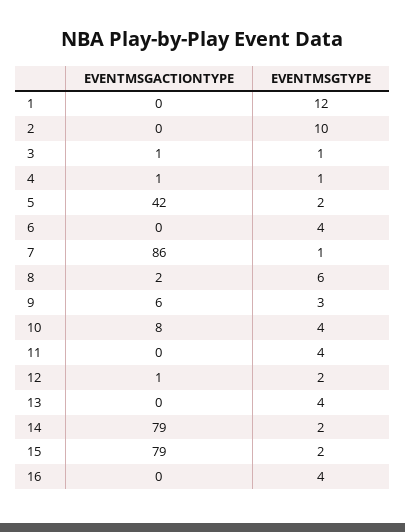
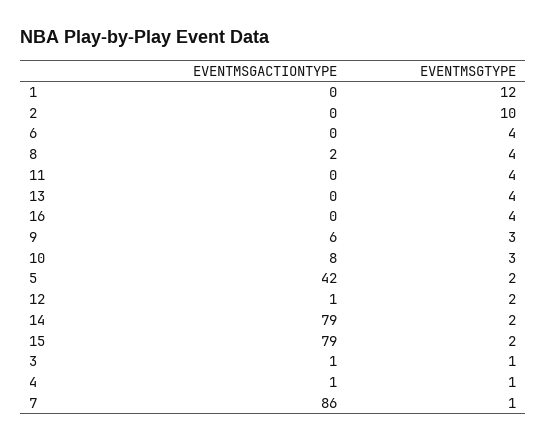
  {
    "EVENTMSGACTIONTYPE": {
      "1": 0,
      "2": 0,
      "3": 1,
      "4": 1,
      "5": 42,
      "6": 0,
      "7": 86,
      "8": 2,
      "9": 6,
      "10": 8,
      "11": 0,
      "12": 1,
      "13": 0,
      "14": 79,
      "15": 79,
      "16": 0
    },
    "EVENTMSGTYPE": {
      "1": 12,
      "2": 10,
      "3": 1,
      "4": 1,
      "5": 2,
      "6": 4,
      "7": 1,
-     "8": 6,
+     "8": 4,
      "9": 3,
-     "10": 4,
+     "10": 3,
      "11": 4,
      "12": 2,
      "13": 4,
      "14": 2,
      "15": 2,
      "16": 4
    }
  }

